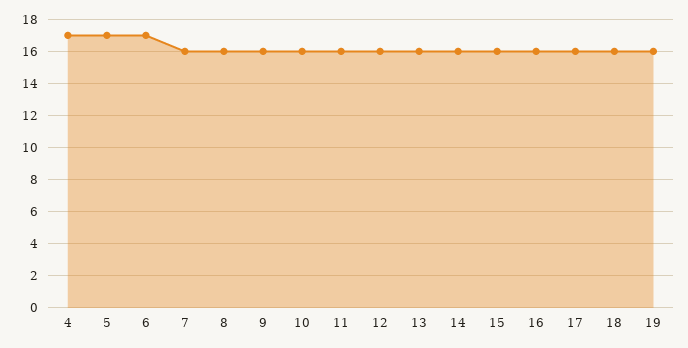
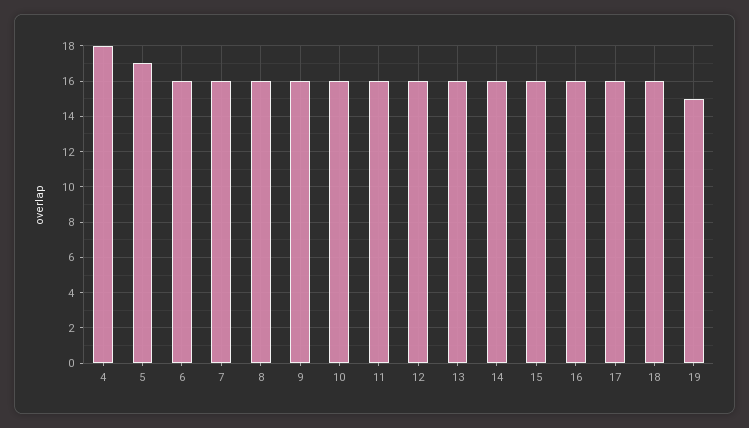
  {
-   "4": 17,
+   "4": 18,
    "5": 17,
-   "6": 17,
+   "6": 16,
    "7": 16,
    "8": 16,
    "9": 16,
    "10": 16,
    "11": 16,
    "12": 16,
    "13": 16,
    "14": 16,
    "15": 16,
    "16": 16,
    "17": 16,
    "18": 16,
-   "19": 16
+   "19": 15
  }

